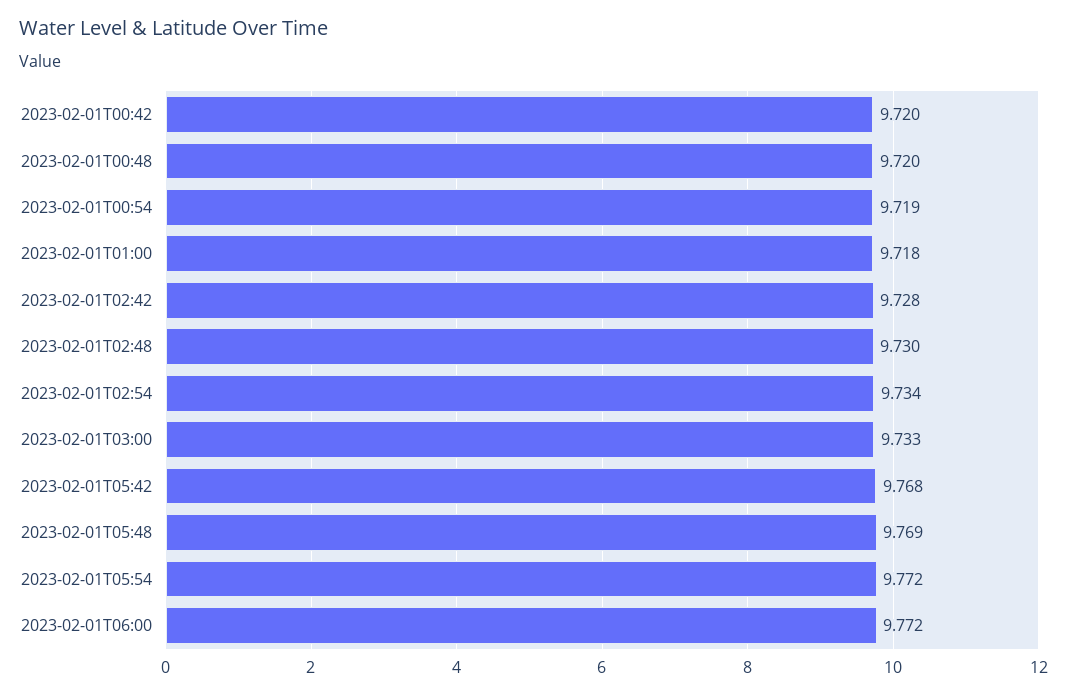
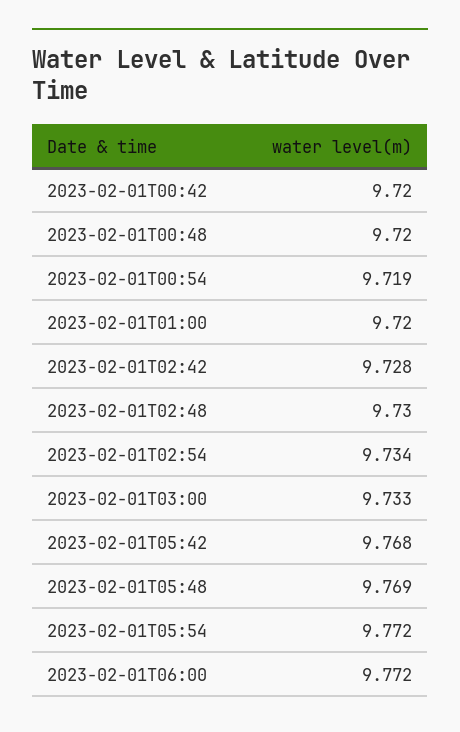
  {
    "2023-02-01T00:42": 9.72,
    "2023-02-01T00:48": 9.72,
    "2023-02-01T00:54": 9.719,
-   "2023-02-01T01:00": 9.718,
+   "2023-02-01T01:00": 9.72,
    "2023-02-01T02:42": 9.728,
    "2023-02-01T02:48": 9.73,
    "2023-02-01T02:54": 9.734,
    "2023-02-01T03:00": 9.733,
    "2023-02-01T05:42": 9.768,
    "2023-02-01T05:48": 9.769,
    "2023-02-01T05:54": 9.772,
    "2023-02-01T06:00": 9.772
  }

